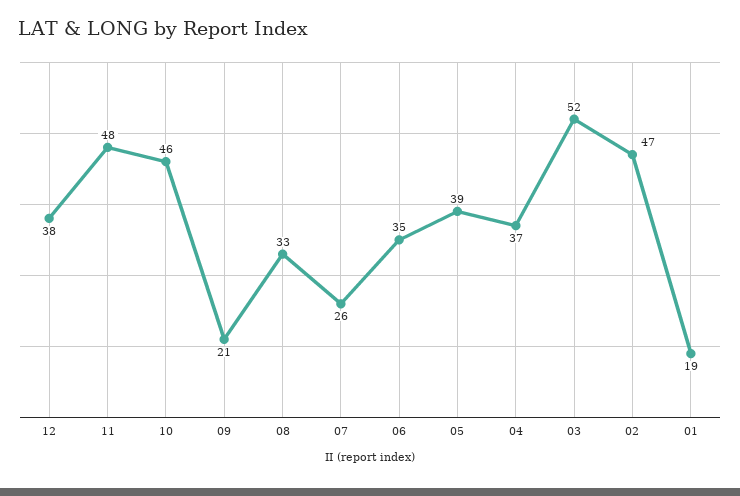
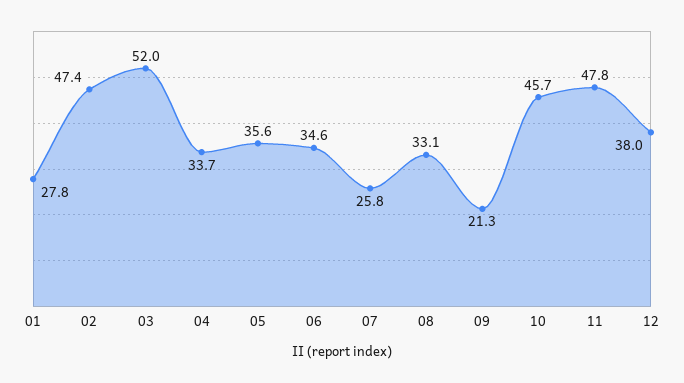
  {
    "12": 38,
    "11": 47.8,
    "10": 45.7,
    "09": 21.3,
    "08": 33.1,
    "07": 25.8,
    "06": 34.6,
-   "05": 39,
+   "05": 35.6,
-   "04": 37,
+   "04": 33.7,
    "03": 52,
    "02": 47.4,
-   "01": 19
+   "01": 27.8
  }

